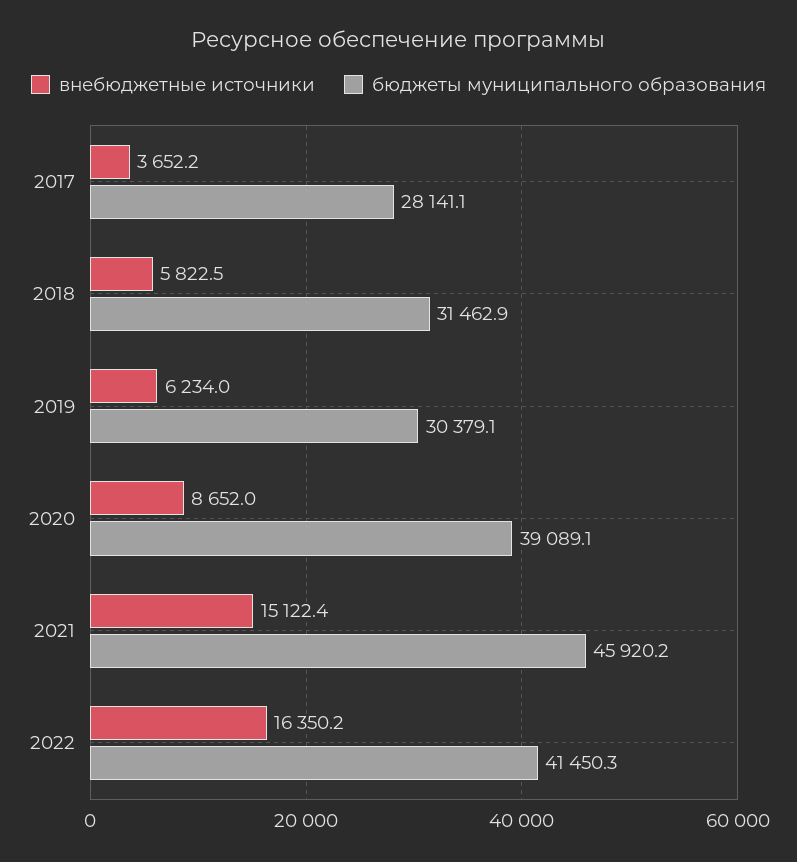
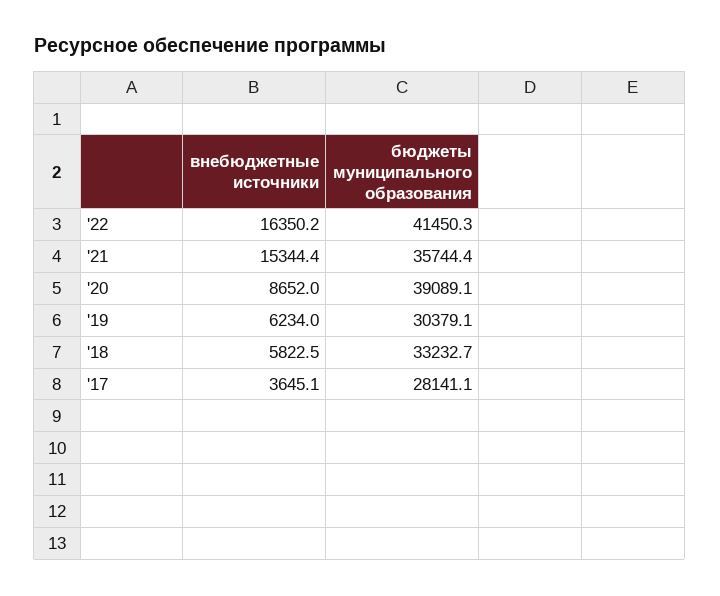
  {
    "внебюджетные источники": {
-     "2017": 3652.2,
+     "2017": 3645.1,
      "2018": 5822.5,
      "2019": 6234,
      "2020": 8652,
-     "2021": 15122.4,
+     "2021": 15344.4,
      "2022": 16350.2
    },
    "бюджеты муниципального образования": {
      "2017": 28141.1,
-     "2018": 31462.9,
+     "2018": 33232.7,
      "2019": 30379.1,
      "2020": 39089.1,
-     "2021": 45920.2,
+     "2021": 35744.4,
      "2022": 41450.3
    }
  }

